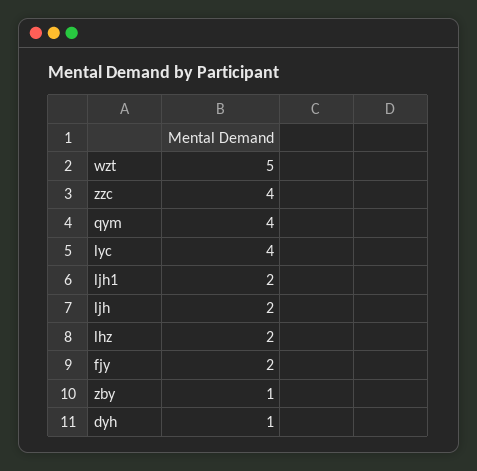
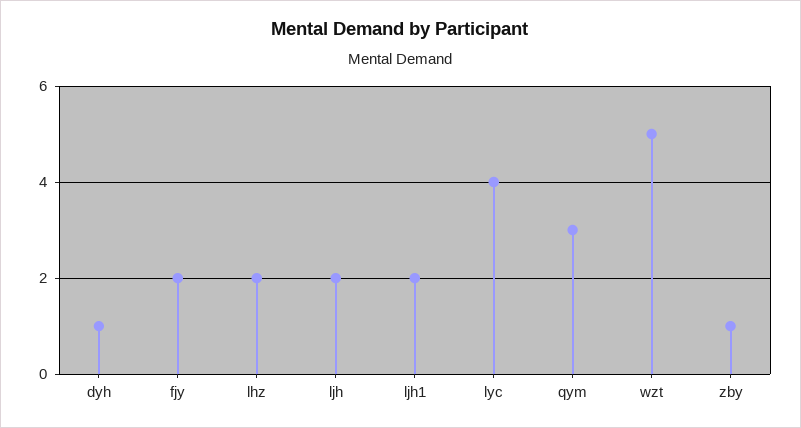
  {
    "wzt": 5,
-   "zzc": 4,
-   "qym": 4,
+   "qym": 3,
    "lyc": 4,
    "ljh1": 2,
    "ljh": 2,
    "lhz": 2,
    "fjy": 2,
    "zby": 1,
    "dyh": 1
  }

